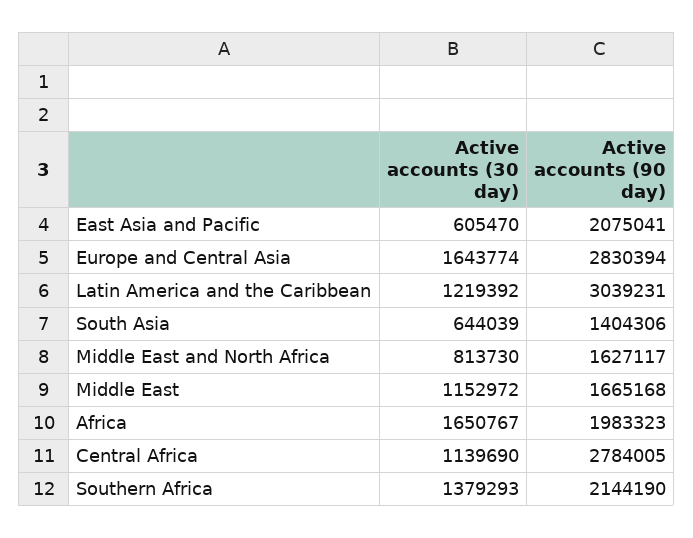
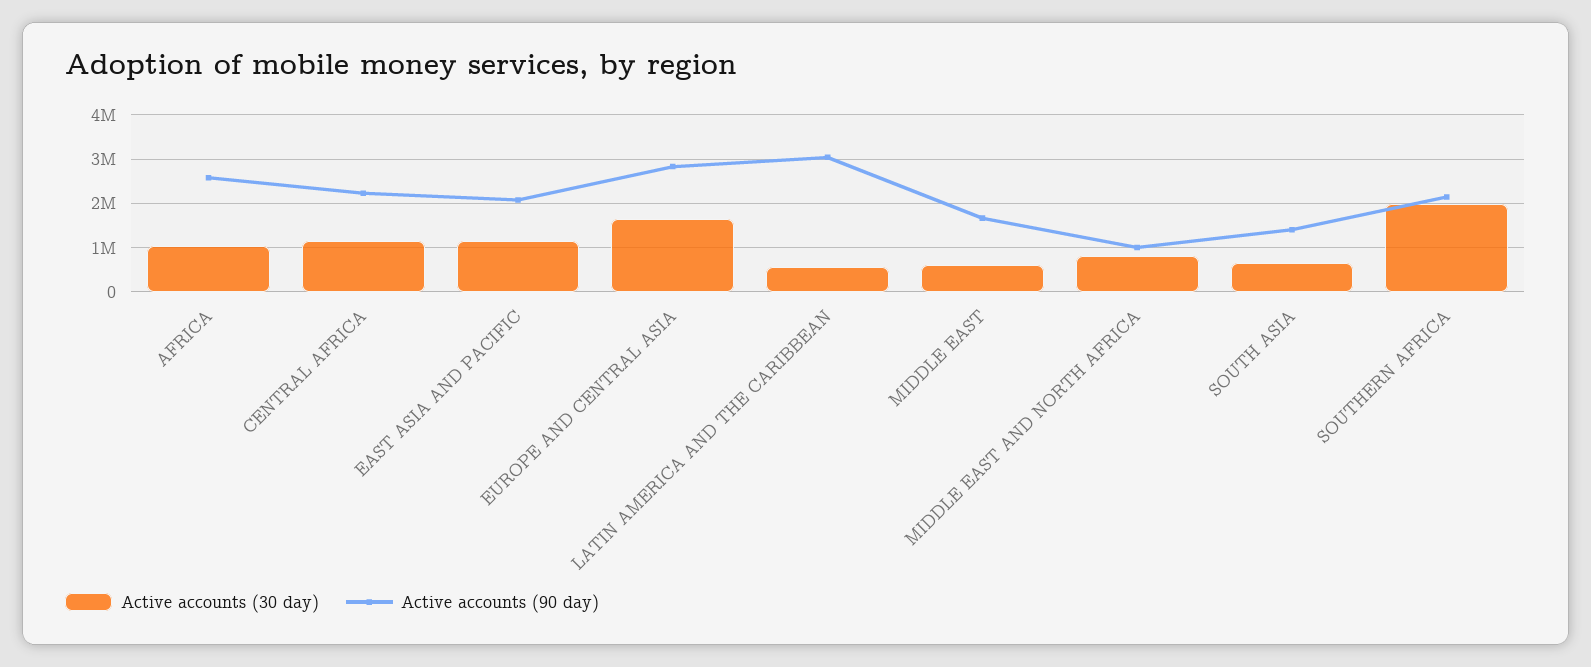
  {
    "Active accounts (30 day)": {
-     "East Asia and Pacific": 605470,
+     "East Asia and Pacific": 1200000,
      "Europe and Central Asia": 1643774,
-     "Latin America and the Caribbean": 1219392,
+     "Latin America and the Caribbean": 600000,
      "South Asia": 644039,
      "Middle East and North Africa": 813730,
-     "Middle East": 1152972,
+     "Middle East": 600000,
-     "Africa": 1650767,
+     "Africa": 1000000,
      "Central Africa": 1139690,
-     "Southern Africa": 1379293
+     "Southern Africa": 2000000
    },
    "Active accounts (90 day)": {
      "East Asia and Pacific": 2075041,
      "Europe and Central Asia": 2830394,
      "Latin America and the Caribbean": 3039231,
      "South Asia": 1404306,
-     "Middle East and North Africa": 1627117,
+     "Middle East and North Africa": 1000000,
      "Middle East": 1665168,
-     "Africa": 1983323,
+     "Africa": 2600000,
-     "Central Africa": 2784005,
+     "Central Africa": 2200000,
      "Southern Africa": 2144190
    }
  }

